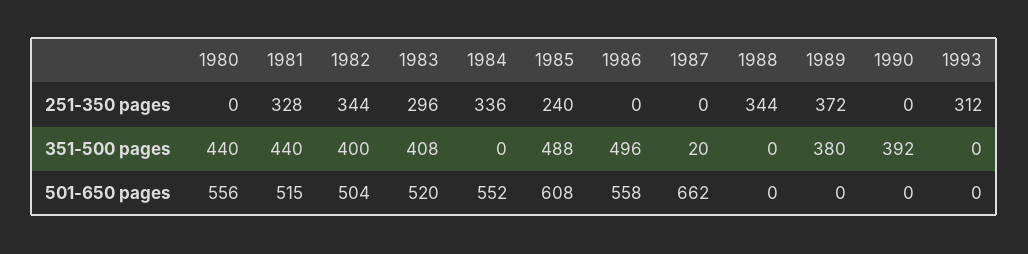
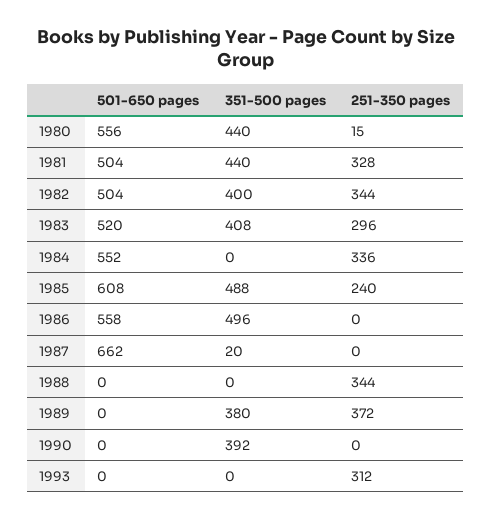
  {
    "1980": {
-     "251-350 pages": 0,
+     "251-350 pages": 15,
      "351-500 pages": 440,
      "501-650 pages": 556
    },
    "1981": {
      "251-350 pages": 328,
      "351-500 pages": 440,
-     "501-650 pages": 515
+     "501-650 pages": 504
    },
    "1982": {
      "251-350 pages": 344,
      "351-500 pages": 400,
      "501-650 pages": 504
    },
    "1983": {
      "251-350 pages": 296,
      "351-500 pages": 408,
      "501-650 pages": 520
    },
    "1984": {
      "251-350 pages": 336,
      "351-500 pages": 0,
      "501-650 pages": 552
    },
    "1985": {
      "251-350 pages": 240,
      "351-500 pages": 488,
      "501-650 pages": 608
    },
    "1986": {
      "251-350 pages": 0,
      "351-500 pages": 496,
      "501-650 pages": 558
    },
    "1987": {
      "251-350 pages": 0,
      "351-500 pages": 20,
      "501-650 pages": 662
    },
    "1988": {
      "251-350 pages": 344,
      "351-500 pages": 0,
      "501-650 pages": 0
    },
    "1989": {
      "251-350 pages": 372,
      "351-500 pages": 380,
      "501-650 pages": 0
    },
    "1990": {
      "251-350 pages": 0,
      "351-500 pages": 392,
      "501-650 pages": 0
    },
    "1993": {
      "251-350 pages": 312,
      "351-500 pages": 0,
      "501-650 pages": 0
    }
  }

